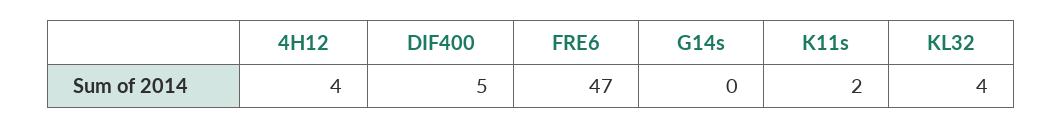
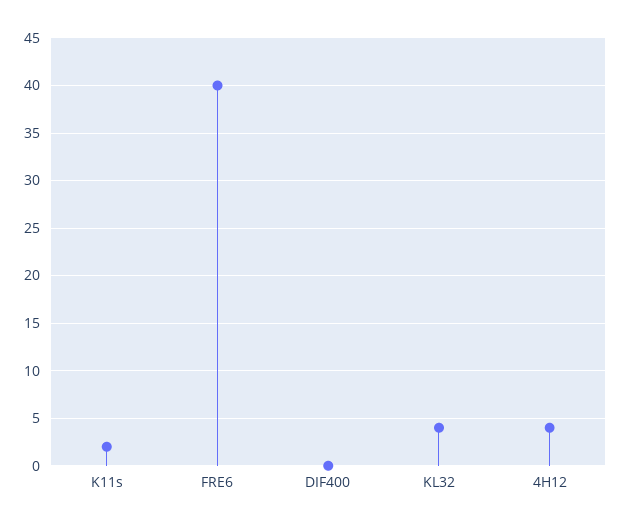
  {
    "4H12": 4,
-   "DIF400": 5,
+   "DIF400": 0,
-   "FRE6": 47,
+   "FRE6": 40,
-   "G14s": 0,
    "K11s": 2,
    "KL32": 4
  }

